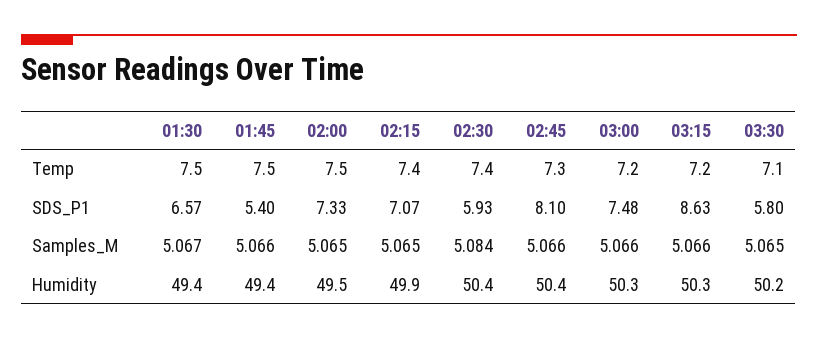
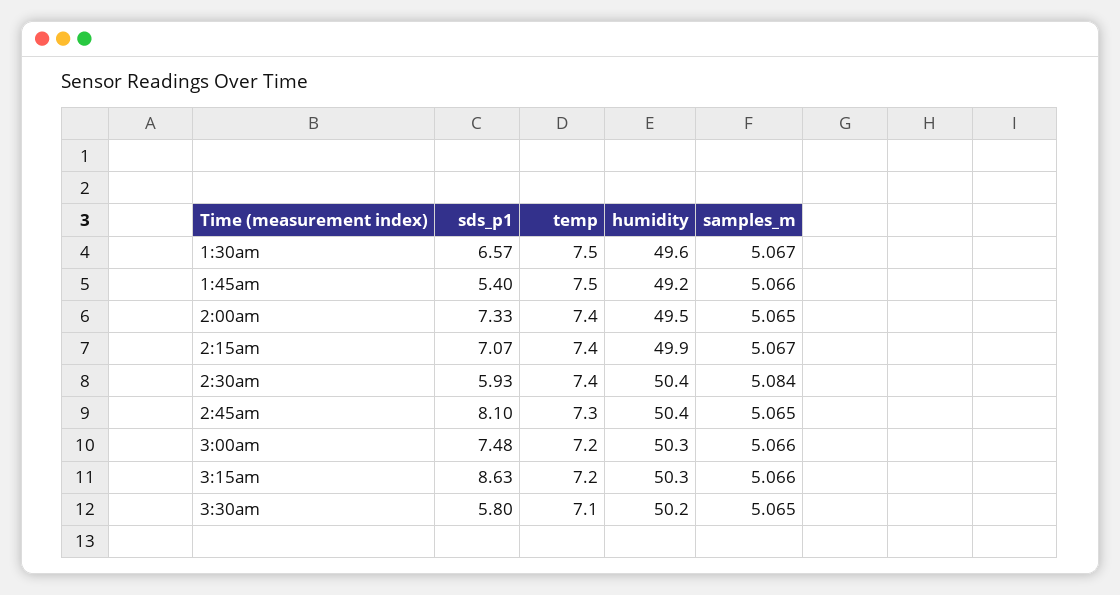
  {
    "01:30": {
      "Temp": 7.5,
      "SDS_P1": 6.57,
      "Samples_M": 5.067,
-     "Humidity": 49.4
+     "Humidity": 49.6
    },
    "01:45": {
      "Temp": 7.5,
      "SDS_P1": 5.4,
      "Samples_M": 5.066,
-     "Humidity": 49.4
+     "Humidity": 49.2
    },
    "02:00": {
-     "Temp": 7.5,
+     "Temp": 7.4,
      "SDS_P1": 7.33,
      "Samples_M": 5.065,
      "Humidity": 49.5
    },
    "02:15": {
      "Temp": 7.4,
      "SDS_P1": 7.07,
-     "Samples_M": 5.065,
+     "Samples_M": 5.067,
      "Humidity": 49.9
    },
    "02:30": {
      "Temp": 7.4,
      "SDS_P1": 5.93,
      "Samples_M": 5.084,
      "Humidity": 50.4
    },
    "02:45": {
      "Temp": 7.3,
      "SDS_P1": 8.1,
-     "Samples_M": 5.066,
+     "Samples_M": 5.065,
      "Humidity": 50.4
    },
    "03:00": {
      "Temp": 7.2,
      "SDS_P1": 7.48,
      "Samples_M": 5.066,
      "Humidity": 50.3
    },
    "03:15": {
      "Temp": 7.2,
      "SDS_P1": 8.63,
      "Samples_M": 5.066,
      "Humidity": 50.3
    },
    "03:30": {
      "Temp": 7.1,
      "SDS_P1": 5.8,
      "Samples_M": 5.065,
      "Humidity": 50.2
    }
  }

